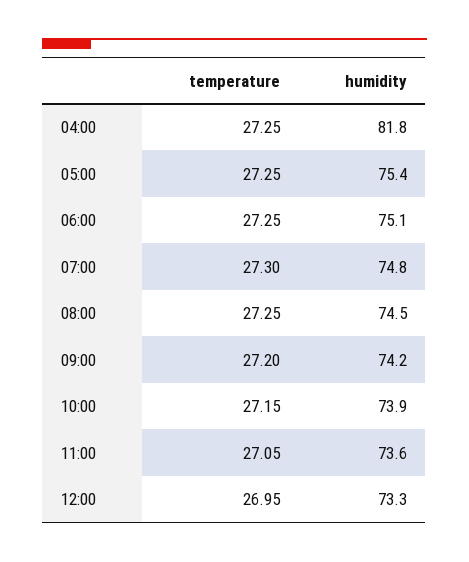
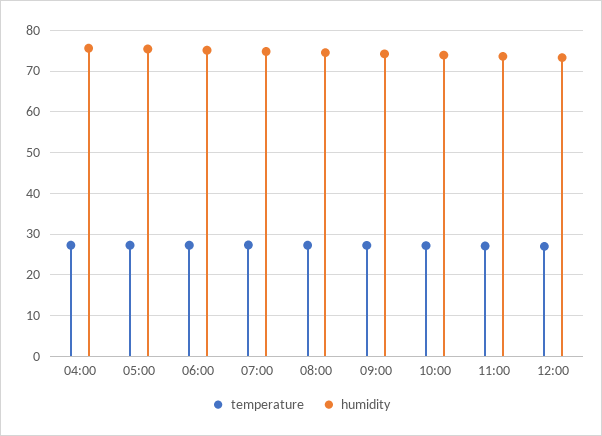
  {
    "temperature": {
      "04:00": 27.25,
      "05:00": 27.25,
      "06:00": 27.25,
      "07:00": 27.3,
      "08:00": 27.25,
      "09:00": 27.2,
      "10:00": 27.15,
      "11:00": 27.05,
      "12:00": 26.95
    },
    "humidity": {
-     "04:00": 81.8,
+     "04:00": 76,
      "05:00": 75.4,
      "06:00": 75.1,
      "07:00": 74.8,
      "08:00": 74.5,
      "09:00": 74.2,
      "10:00": 73.9,
      "11:00": 73.6,
      "12:00": 73.3
    }
  }

